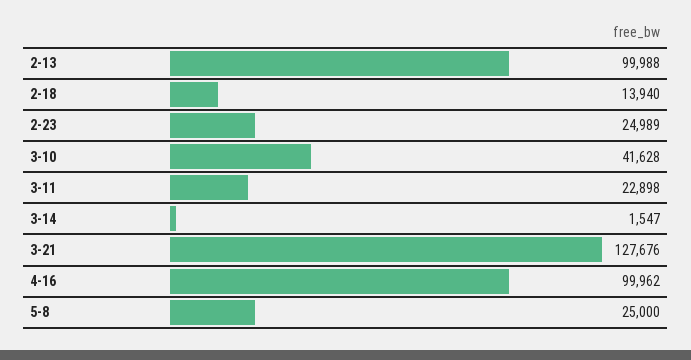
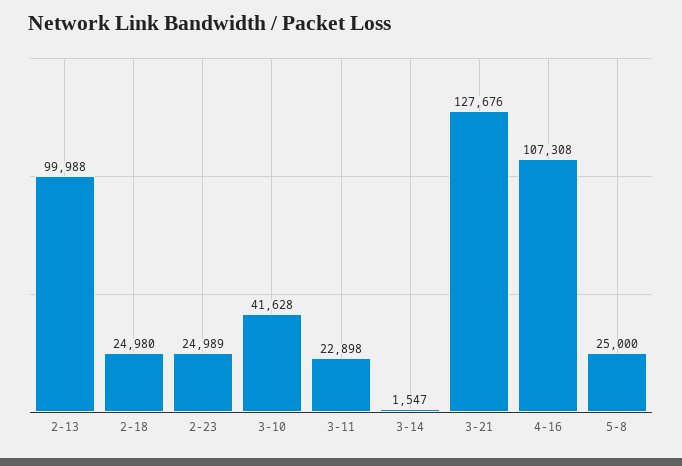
  {
    "2-13": 99988,
-   "2-18": 13940,
+   "2-18": 24980,
    "2-23": 24989,
    "3-10": 41628,
    "3-11": 22898,
    "3-14": 1547,
    "3-21": 127676,
-   "4-16": 99962,
+   "4-16": 107308,
    "5-8": 25000
  }

